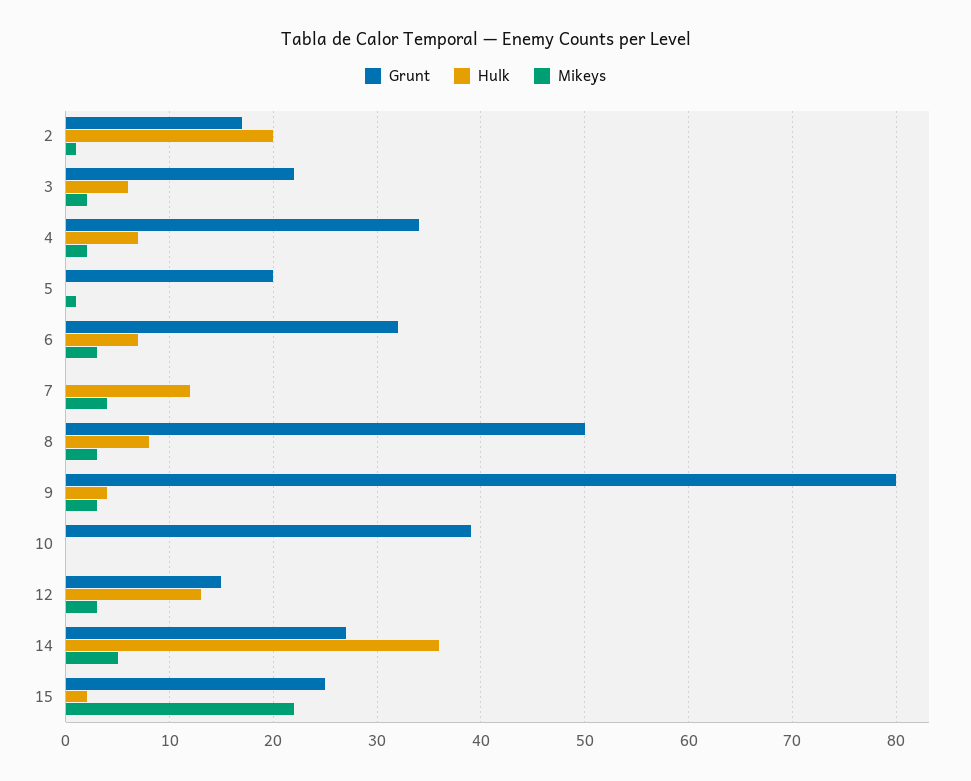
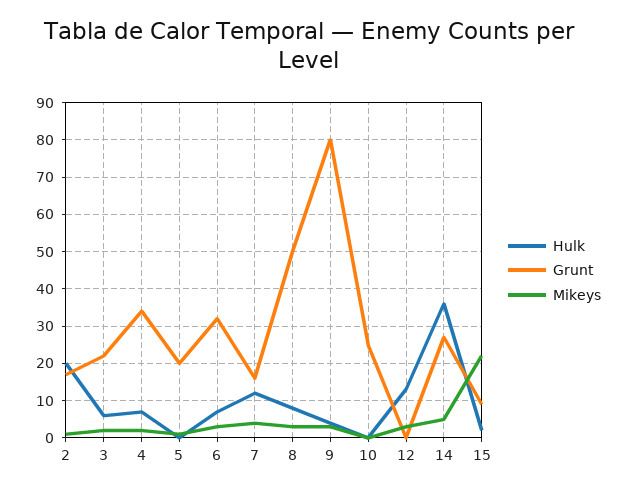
  {
    "Grunt": {
      "2": 17,
      "3": 22,
      "4": 34,
      "5": 20,
      "6": 32,
-     "7": 0,
+     "7": 15,
      "8": 50,
      "9": 80,
-     "10": 39,
+     "10": 25,
-     "12": 15,
+     "12": 0,
      "14": 27,
-     "15": 25
+     "15": 10
    },
    "Hulk": {
      "2": 20,
      "3": 6,
      "4": 7,
      "5": 0,
      "6": 7,
      "7": 12,
      "8": 8,
      "9": 4,
      "10": 0,
      "12": 13,
      "14": 36,
      "15": 2
    },
    "Mikeys": {
      "2": 1,
      "3": 2,
      "4": 2,
      "5": 1,
      "6": 3,
      "7": 4,
      "8": 3,
      "9": 3,
      "10": 0,
      "12": 3,
      "14": 5,
      "15": 22
    }
  }

